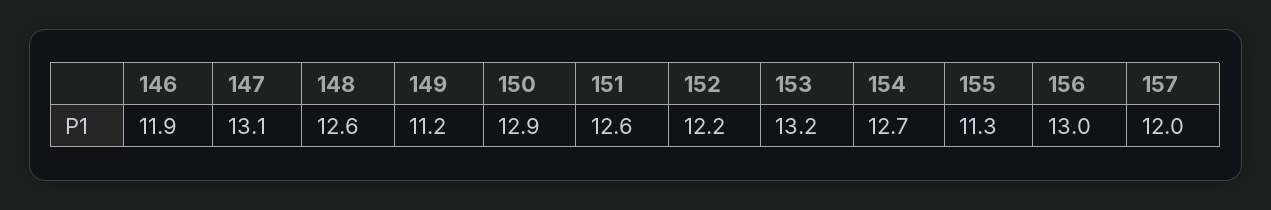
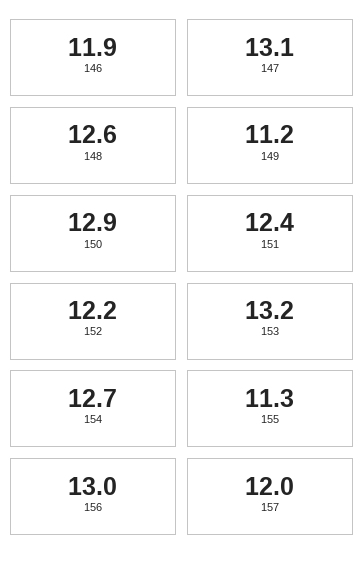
  {
    "146": 11.9,
    "147": 13.1,
    "148": 12.6,
    "149": 11.2,
    "150": 12.9,
-   "151": 12.6,
+   "151": 12.4,
    "152": 12.2,
    "153": 13.2,
    "154": 12.7,
    "155": 11.3,
    "156": 13,
    "157": 12
  }

